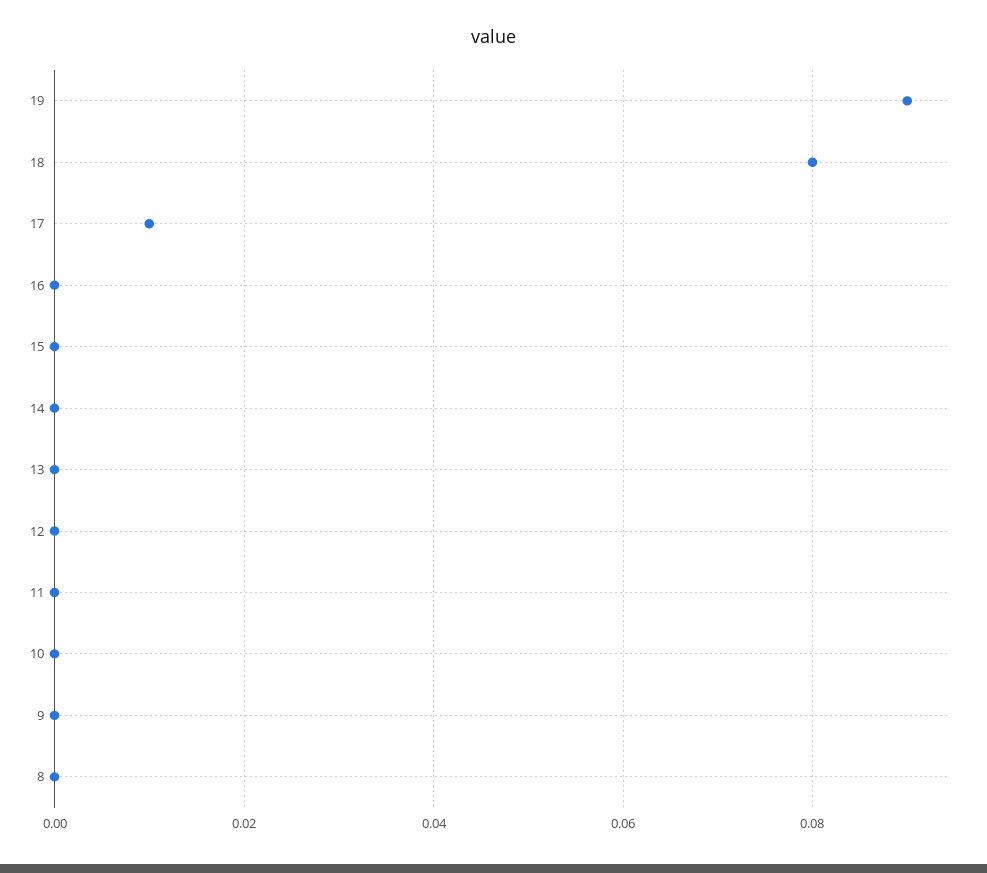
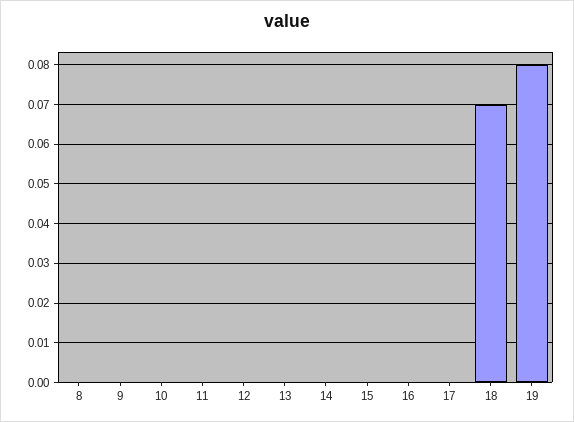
  {
-   "19": 0.09,
+   "19": 0.08,
-   "18": 0.08,
+   "18": 0.07,
-   "17": 0.01,
+   "17": 0,
    "16": 0,
    "15": 0,
    "14": 0,
    "13": 0,
    "12": 0,
    "11": 0,
    "10": 0,
    "9": 0,
    "8": 0
  }

